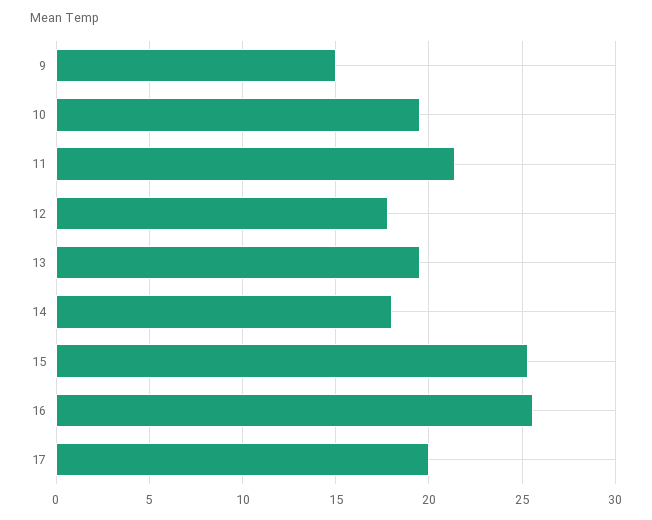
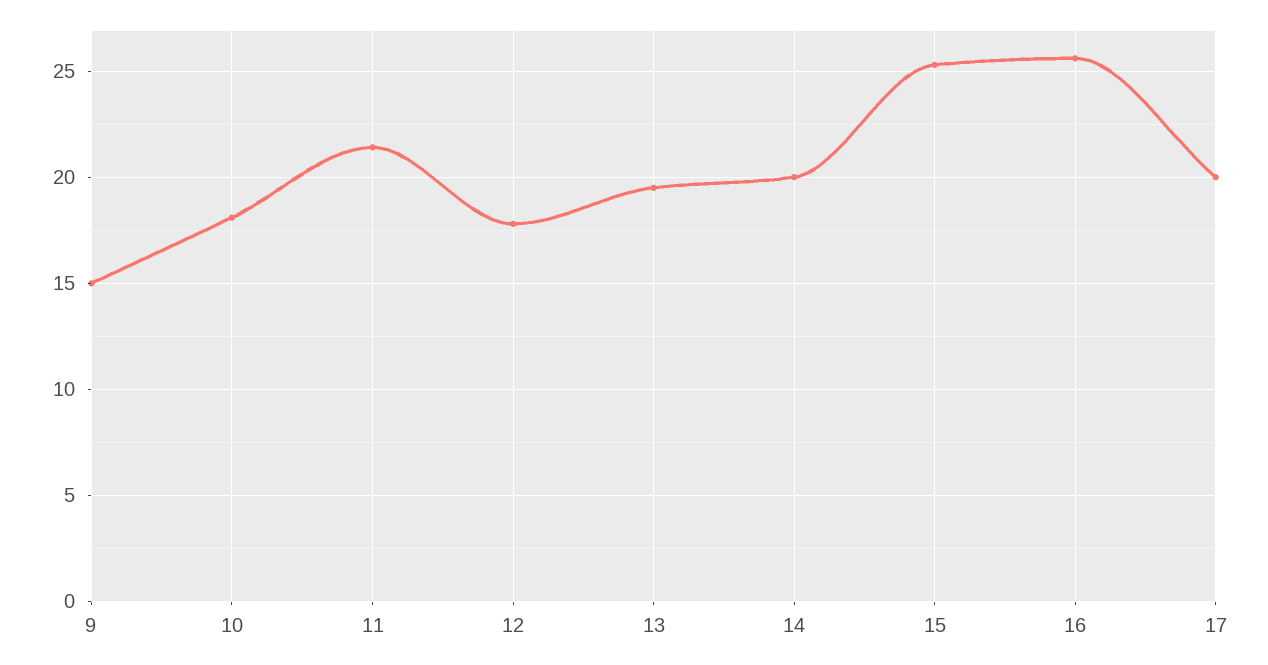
  {
    "9": 15,
-   "10": 19.5,
+   "10": 18,
    "11": 21.5,
    "12": 18,
    "13": 19.5,
-   "14": 18,
+   "14": 20,
    "15": 25.5,
    "16": 25.5,
    "17": 20
  }

